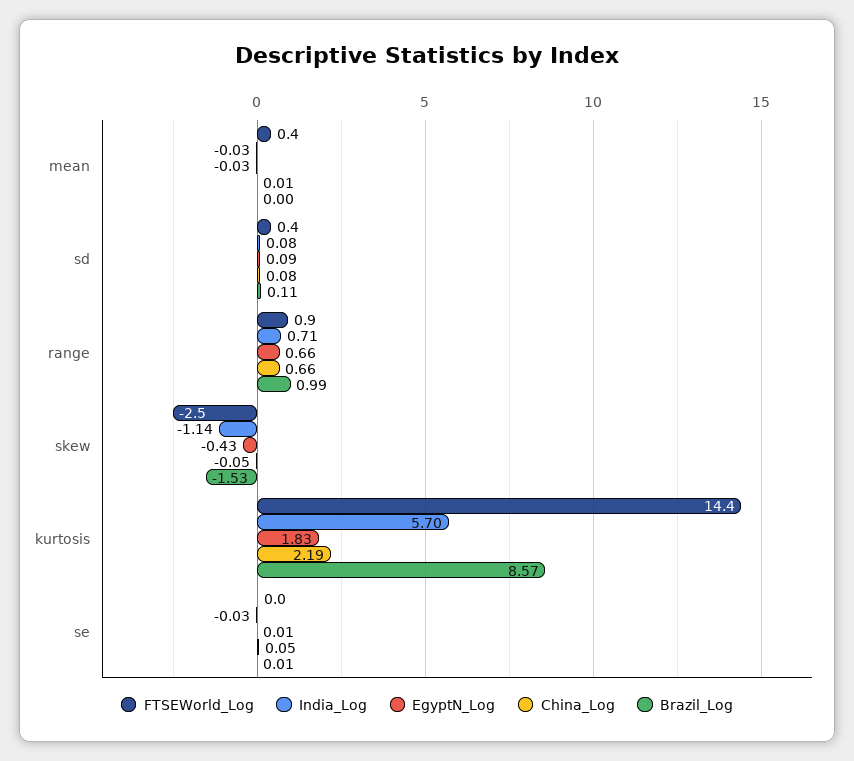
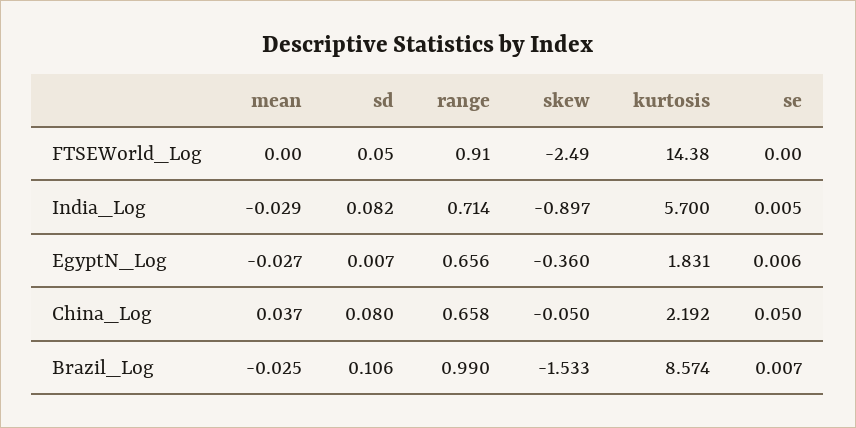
  {
    "FTSEWorld_Log": {
-     "mean": 0.4,
+     "mean": 0,
-     "sd": 0.4,
+     "sd": 0.05,
      "range": 0.91,
      "skew": -2.49,
      "kurtosis": 14.38,
      "se": 0
    },
    "India_Log": {
      "mean": -0.029,
      "sd": 0.082,
      "range": 0.714,
-     "skew": -1.14,
+     "skew": -0.897,
      "kurtosis": 5.7,
-     "se": -0.03
+     "se": 0.005
    },
    "EgyptN_Log": {
      "mean": -0.027,
-     "sd": 0.09,
+     "sd": 0.007,
      "range": 0.656,
-     "skew": -0.43,
+     "skew": -0.36,
      "kurtosis": 1.831,
      "se": 0.006
    },
    "China_Log": {
-     "mean": 0.01,
+     "mean": 0.037,
      "sd": 0.08,
      "range": 0.658,
      "skew": -0.05,
      "kurtosis": 2.192,
      "se": 0.05
    },
    "Brazil_Log": {
-     "mean": 0,
+     "mean": -0.025,
      "sd": 0.106,
      "range": 0.99,
      "skew": -1.533,
      "kurtosis": 8.574,
      "se": 0.007
    }
  }

